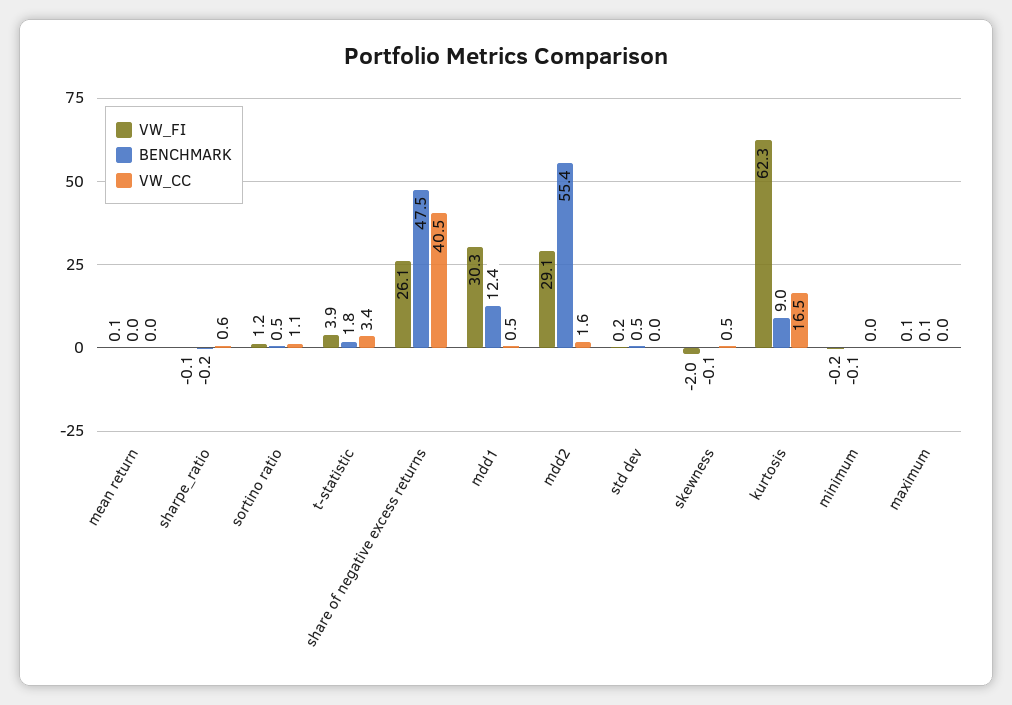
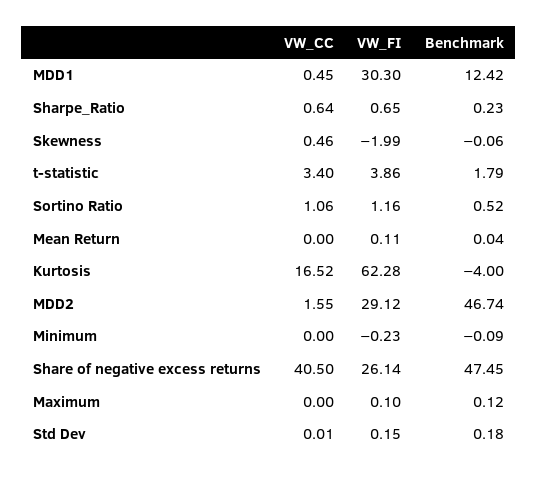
  {
    "VW_FI": {
      "mean return": 0.11,
-     "sharpe_ratio": -0.1,
+     "sharpe_ratio": 0.65,
      "sortino ratio": 1.16,
      "t-statistic": 3.86,
      "share of negative excess returns": 26.14,
      "mdd1": 30.3,
      "mdd2": 29.12,
      "std dev": 0.15,
      "skewness": -1.99,
      "kurtosis": 62.28,
      "minimum": -0.23,
      "maximum": 0.1
    },
    "BENCHMARK": {
      "mean return": 0.04,
-     "sharpe_ratio": -0.2,
+     "sharpe_ratio": 0.23,
      "sortino ratio": 0.52,
      "t-statistic": 1.79,
      "share of negative excess returns": 47.45,
      "mdd1": 12.42,
-     "mdd2": 55.4,
+     "mdd2": 46.74,
-     "std dev": 0.5,
+     "std dev": 0.18,
      "skewness": -0.06,
-     "kurtosis": 9,
+     "kurtosis": -4,
      "minimum": -0.09,
      "maximum": 0.12
    },
    "VW_CC": {
      "mean return": 0,
      "sharpe_ratio": 0.64,
      "sortino ratio": 1.06,
      "t-statistic": 3.4,
      "share of negative excess returns": 40.5,
      "mdd1": 0.45,
      "mdd2": 1.55,
      "std dev": 0.01,
      "skewness": 0.46,
      "kurtosis": 16.52,
      "minimum": 0,
      "maximum": 0
    }
  }

